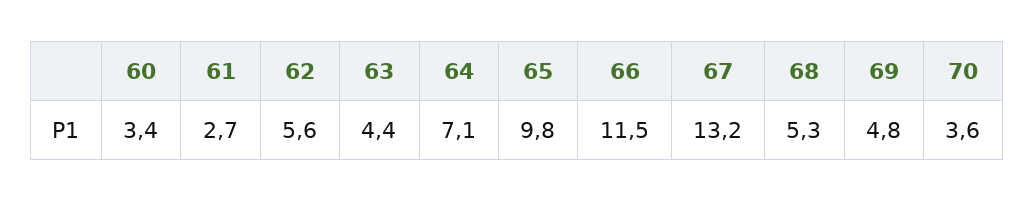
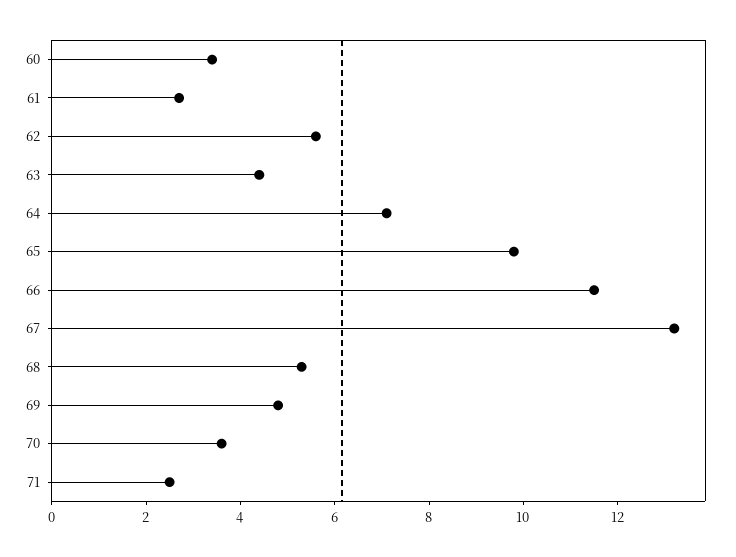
  {
    "60": 3.4,
    "61": 2.7,
    "62": 5.6,
    "63": 4.4,
    "64": 7.1,
    "65": 9.8,
    "66": 11.5,
    "67": 13.2,
    "68": 5.3,
    "69": 4.8,
-   "70": 3.6
+   "70": 3.6,
+   "71": 2.5
  }

